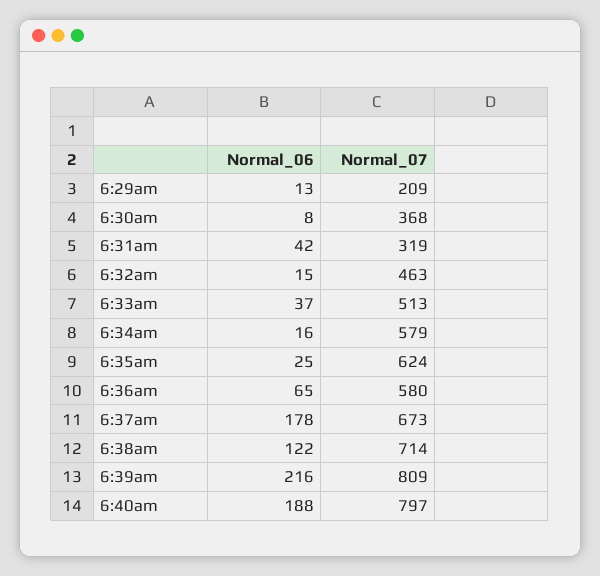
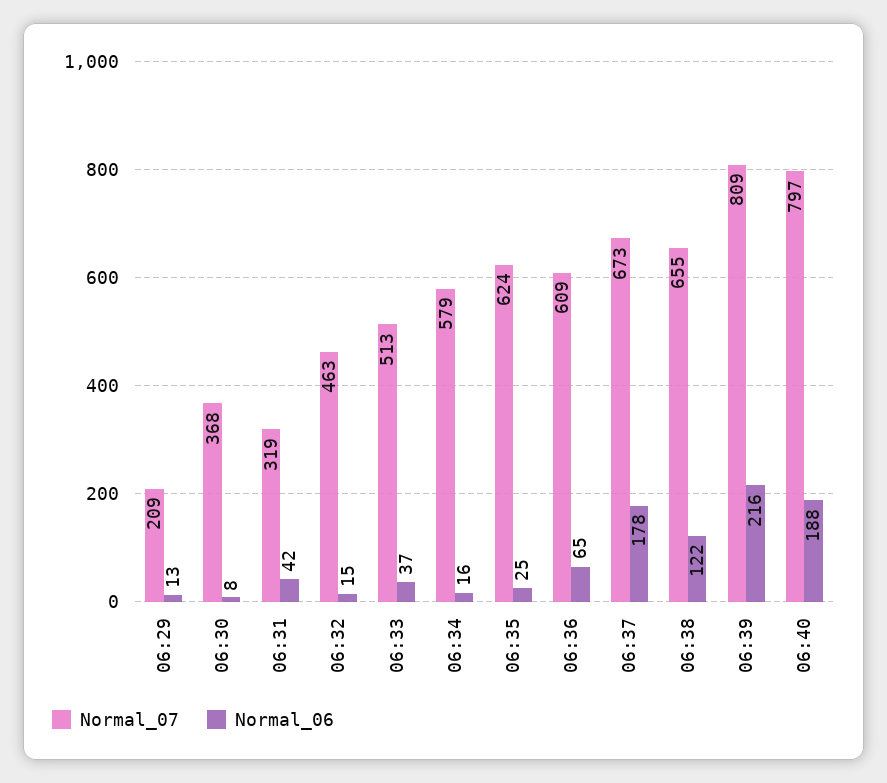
  {
    "Normal_06": {
      "6:29am": 13,
      "6:30am": 8,
      "6:31am": 42,
      "6:32am": 15,
      "6:33am": 37,
      "6:34am": 16,
      "6:35am": 25,
      "6:36am": 65,
      "6:37am": 178,
      "6:38am": 122,
      "6:39am": 216,
      "6:40am": 188
    },
    "Normal_07": {
      "6:29am": 209,
      "6:30am": 368,
      "6:31am": 319,
      "6:32am": 463,
      "6:33am": 513,
      "6:34am": 579,
      "6:35am": 624,
-     "6:36am": 580,
+     "6:36am": 609,
      "6:37am": 673,
-     "6:38am": 714,
+     "6:38am": 655,
      "6:39am": 809,
      "6:40am": 797
    }
  }

